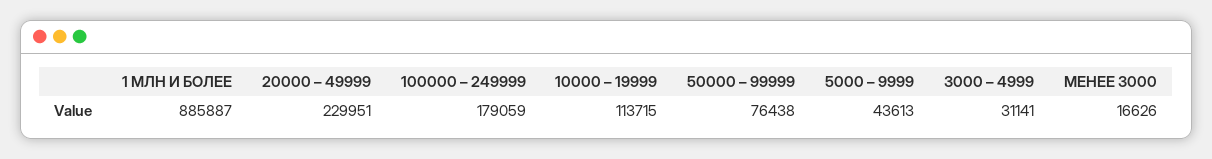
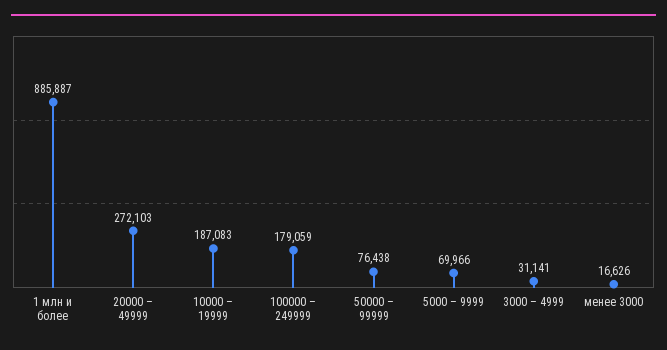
  {
    "1 МЛН И БОЛЕЕ": 885887,
-   "20000 – 49999": 229951,
+   "20000 – 49999": 272103,
    "100000 – 249999": 179059,
-   "10000 – 19999": 113715,
+   "10000 – 19999": 187083,
    "50000 – 99999": 76438,
-   "5000 – 9999": 43613,
+   "5000 – 9999": 69966,
    "3000 – 4999": 31141,
    "МЕНЕЕ 3000": 16626
  }

